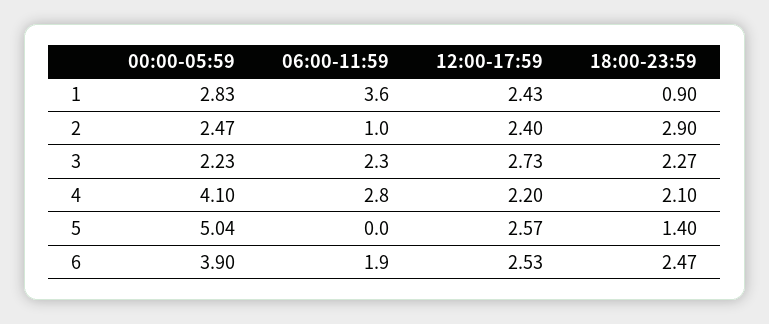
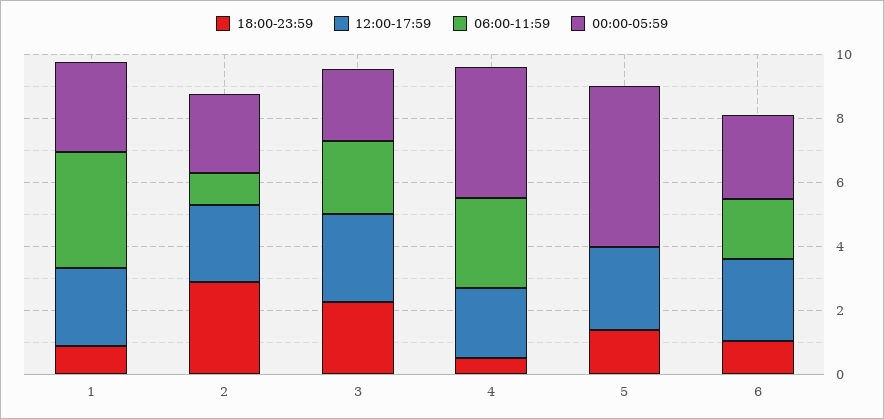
  {
    "00:00-05:59": {
      "1": 2.83,
      "2": 2.47,
      "3": 2.23,
      "4": 4.1,
      "5": 5.04,
-     "6": 3.9
+     "6": 2.5
    },
    "06:00-11:59": {
      "1": 3.6,
      "2": 1,
      "3": 2.3,
      "4": 2.8,
      "5": 0,
      "6": 1.9
    },
    "12:00-17:59": {
      "1": 2.43,
      "2": 2.4,
      "3": 2.73,
      "4": 2.2,
      "5": 2.57,
      "6": 2.53
    },
    "18:00-23:59": {
      "1": 0.9,
      "2": 2.9,
      "3": 2.27,
-     "4": 2.1,
+     "4": 0.5,
      "5": 1.4,
-     "6": 2.47
+     "6": 1
    }
  }

